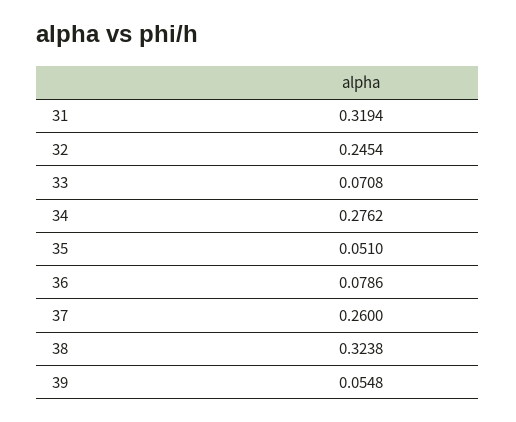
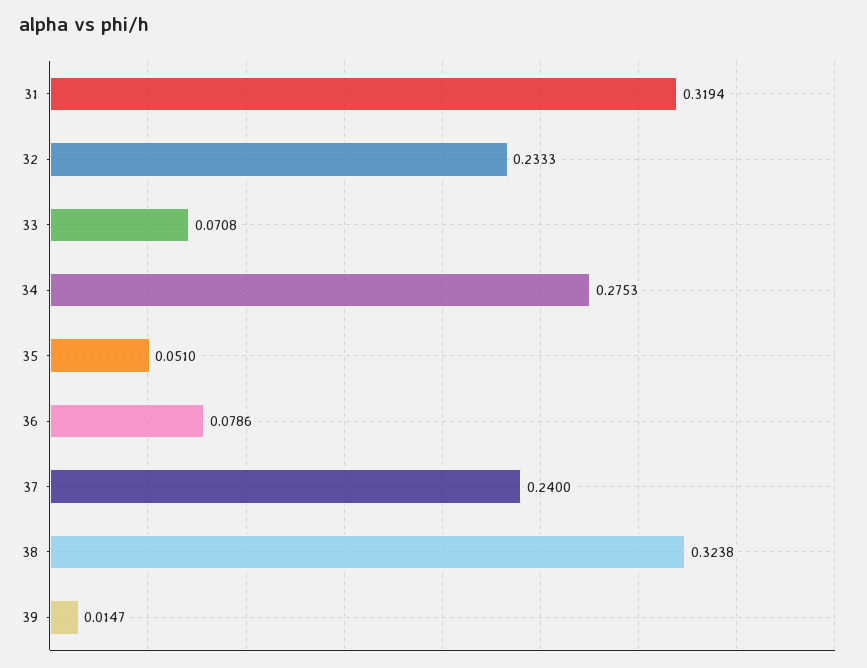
  {
    "31": 0.3194,
-   "32": 0.2454,
+   "32": 0.2333,
    "33": 0.0708,
-   "34": 0.2762,
+   "34": 0.2753,
    "35": 0.051,
    "36": 0.0786,
-   "37": 0.26,
+   "37": 0.24,
    "38": 0.3238,
-   "39": 0.0548
+   "39": 0.0147
  }

